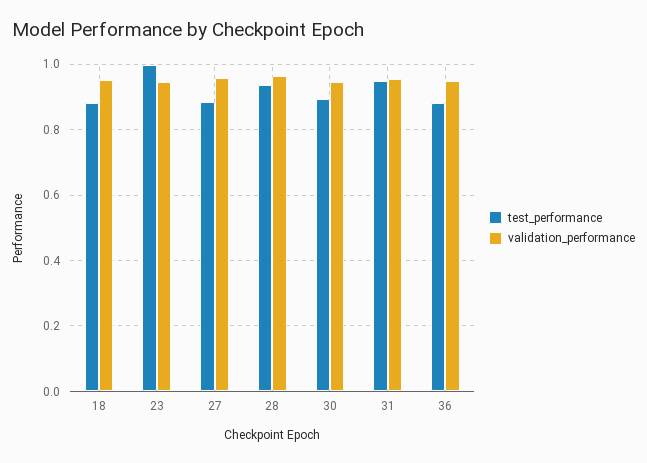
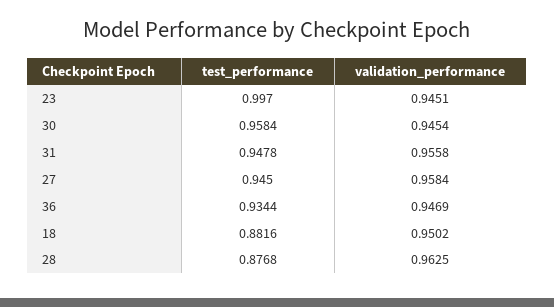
  {
    "test_performance": {
      "18": 0.8816,
      "23": 0.997,
-     "27": 0.88,
+     "27": 0.945,
-     "28": 0.94,
+     "28": 0.8768,
-     "30": 0.9,
+     "30": 0.9584,
      "31": 0.9478,
-     "36": 0.88
+     "36": 0.9344
    },
    "validation_performance": {
      "18": 0.9502,
      "23": 0.9451,
      "27": 0.9584,
      "28": 0.9625,
      "30": 0.9454,
      "31": 0.9558,
      "36": 0.9469
    }
  }

